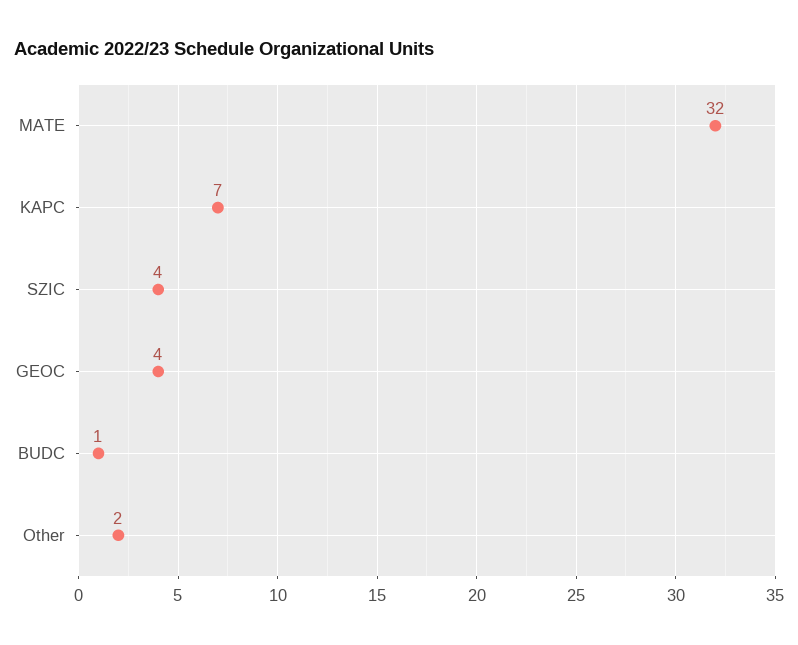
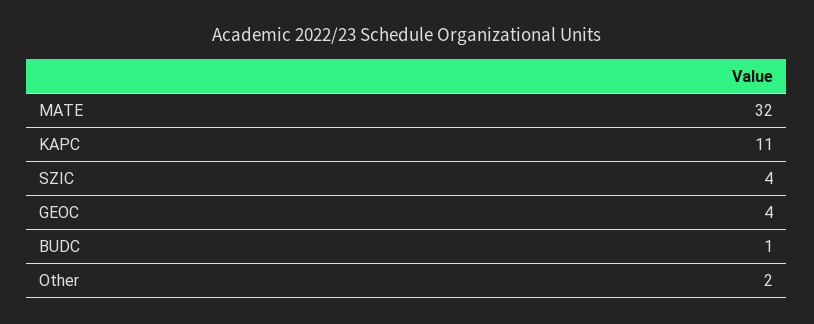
  {
    "MATE": 32,
-   "KAPC": 7,
+   "KAPC": 11,
    "SZIC": 4,
    "GEOC": 4,
    "BUDC": 1,
    "Other": 2
  }

